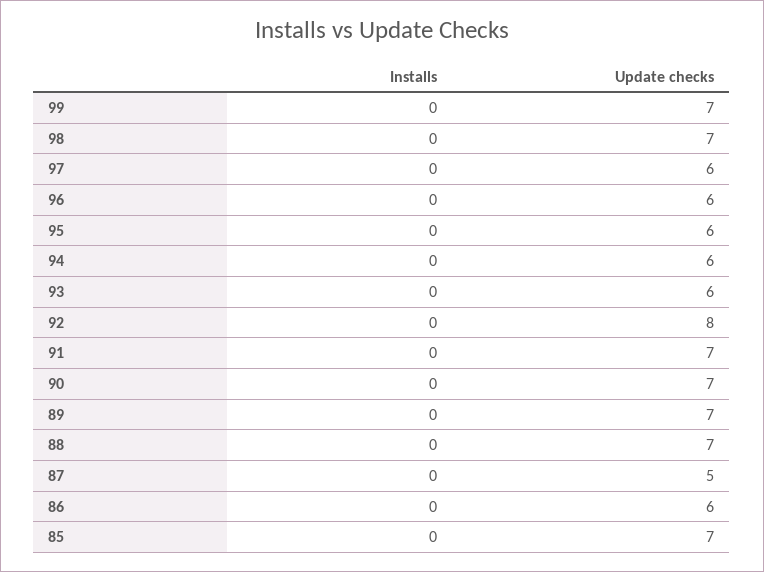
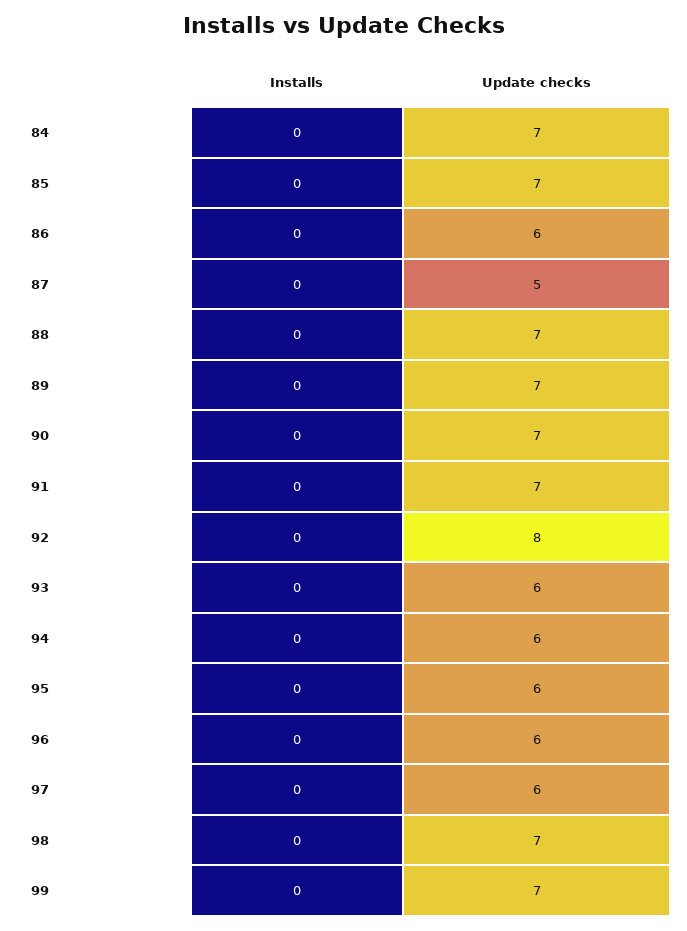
  {
    "Installs": {
      "99": 0,
      "98": 0,
      "97": 0,
      "96": 0,
      "95": 0,
      "94": 0,
      "93": 0,
      "92": 0,
      "91": 0,
      "90": 0,
      "89": 0,
      "88": 0,
      "87": 0,
      "86": 0,
-     "85": 0
+     "85": 0,
+     "84": 0
    },
    "Update checks": {
      "99": 7,
      "98": 7,
      "97": 6,
      "96": 6,
      "95": 6,
      "94": 6,
      "93": 6,
      "92": 8,
      "91": 7,
      "90": 7,
      "89": 7,
      "88": 7,
      "87": 5,
      "86": 6,
-     "85": 7
+     "85": 7,
+     "84": 7
    }
  }

